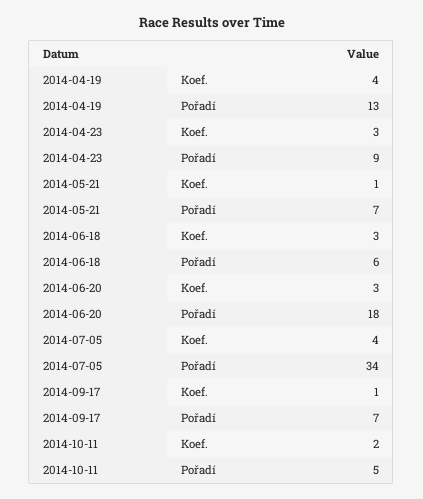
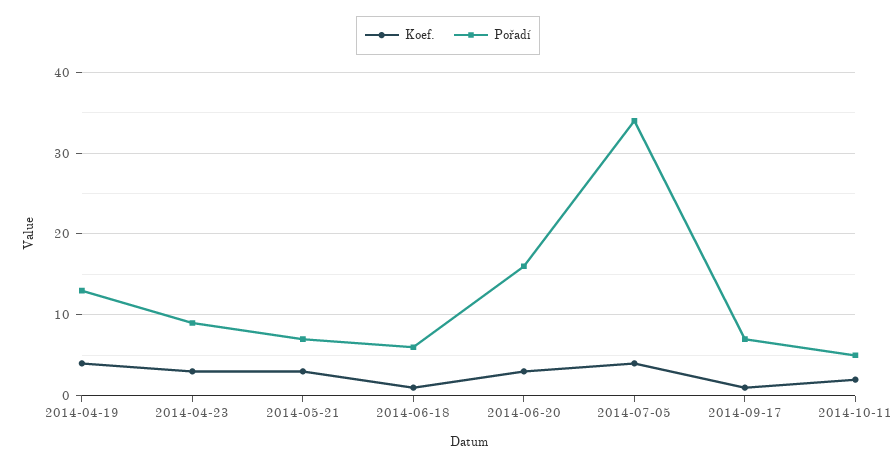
  {
    "Koef.": {
      "2014-04-19": 4,
      "2014-04-23": 3,
-     "2014-05-21": 1,
+     "2014-05-21": 3,
-     "2014-06-18": 3,
+     "2014-06-18": 1,
      "2014-06-20": 3,
      "2014-07-05": 4,
      "2014-09-17": 1,
      "2014-10-11": 2
    },
    "Pořadí": {
      "2014-04-19": 13,
      "2014-04-23": 9,
      "2014-05-21": 7,
      "2014-06-18": 6,
-     "2014-06-20": 18,
+     "2014-06-20": 16,
      "2014-07-05": 34,
      "2014-09-17": 7,
      "2014-10-11": 5
    }
  }

